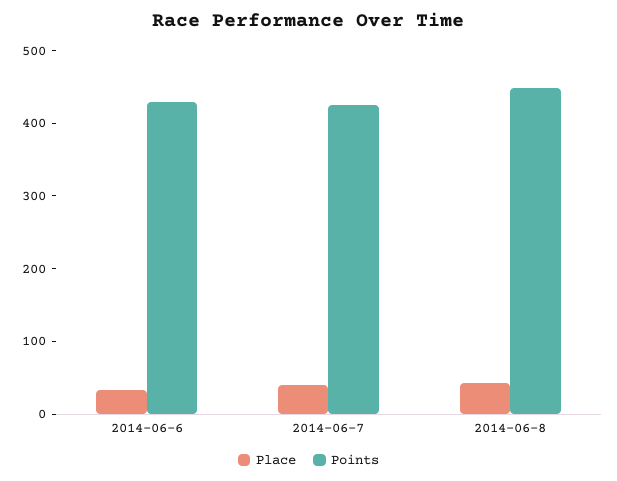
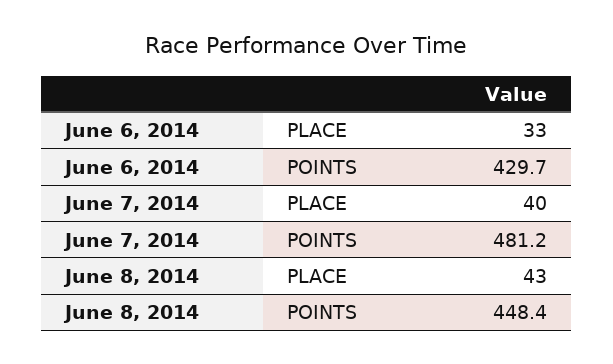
  {
    "Place": {
      "2014-06-6": 33,
      "2014-06-7": 40,
      "2014-06-8": 43
    },
    "Points": {
      "2014-06-6": 429.7,
-     "2014-06-7": 420,
+     "2014-06-7": 481.2,
      "2014-06-8": 448.4
    }
  }

